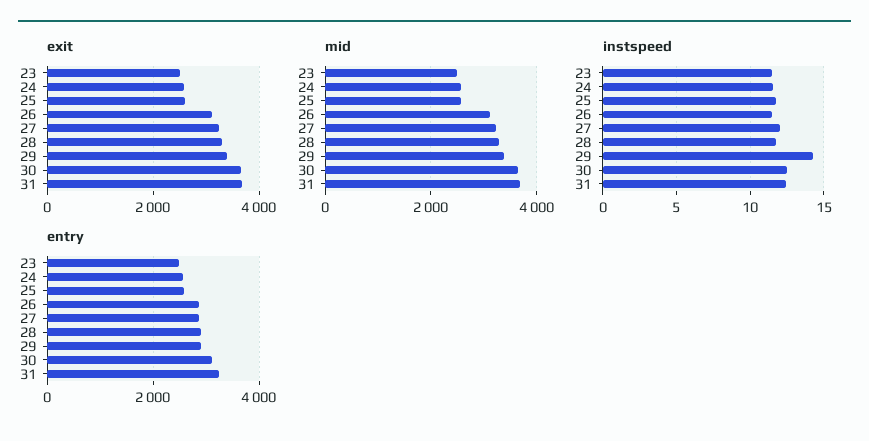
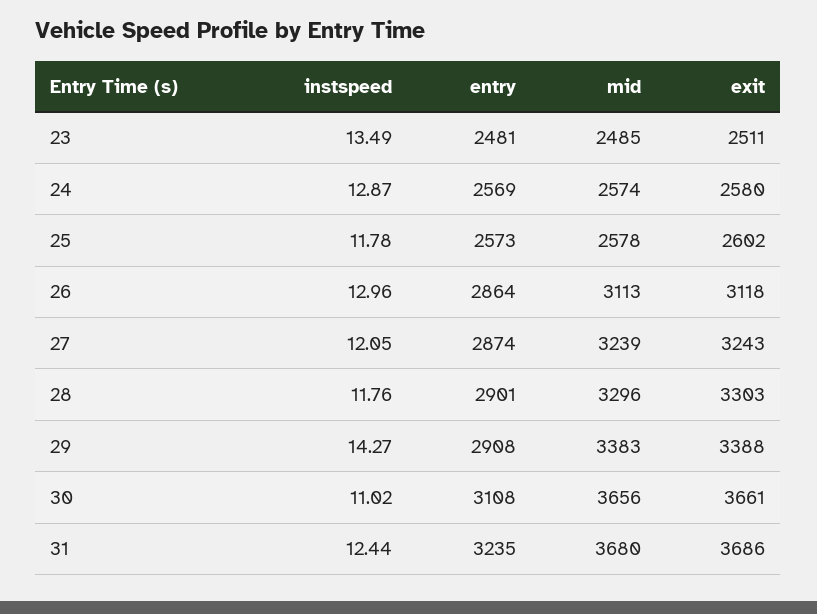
  {
    "exit": {
      "23": 2511,
      "24": 2580,
      "25": 2602,
      "26": 3118,
      "27": 3243,
      "28": 3303,
      "29": 3388,
      "30": 3661,
      "31": 3686
    },
    "mid": {
      "23": 2485,
      "24": 2574,
      "25": 2578,
      "26": 3113,
      "27": 3239,
      "28": 3296,
      "29": 3383,
      "30": 3656,
      "31": 3680
    },
    "instspeed": {
-     "23": 11.5,
+     "23": 13.49,
-     "24": 11.5,
+     "24": 12.87,
      "25": 11.78,
-     "26": 11.5,
+     "26": 12.96,
      "27": 12.05,
      "28": 11.76,
      "29": 14.27,
-     "30": 12.5,
+     "30": 11.02,
      "31": 12.44
    },
    "entry": {
      "23": 2481,
      "24": 2569,
      "25": 2573,
      "26": 2864,
      "27": 2874,
      "28": 2901,
      "29": 2908,
      "30": 3108,
      "31": 3235
    }
  }

